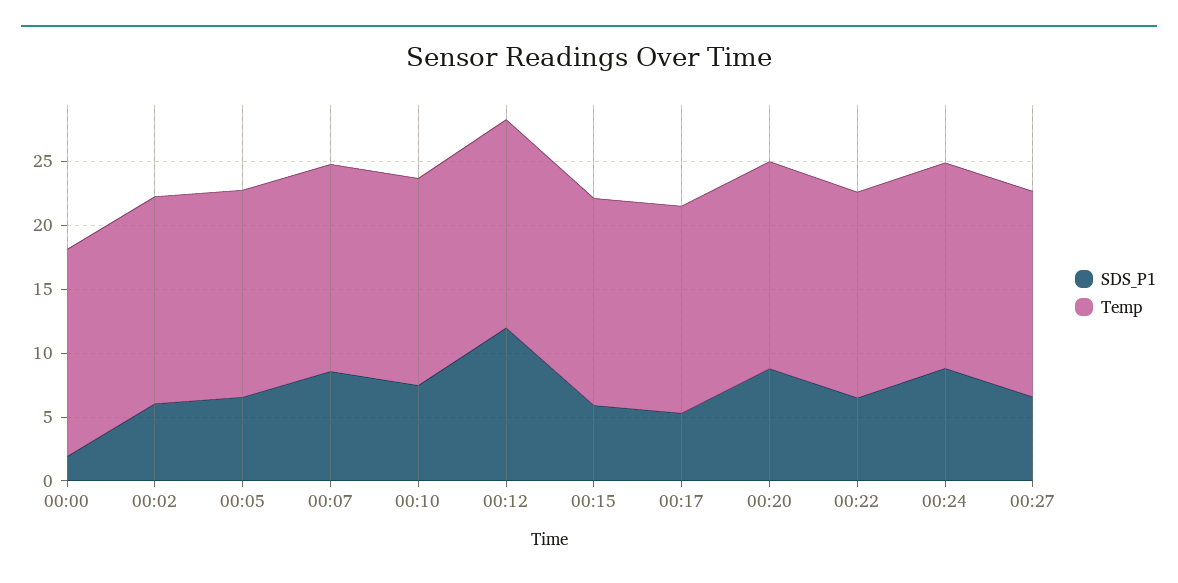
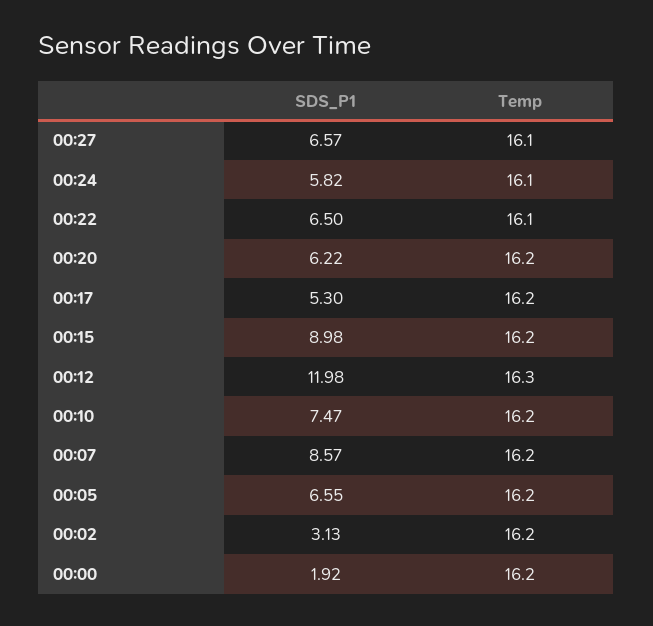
  {
    "SDS_P1": {
      "00:00": 1.92,
-     "00:02": 6,
+     "00:02": 3.13,
      "00:05": 6.55,
      "00:07": 8.57,
      "00:10": 7.47,
      "00:12": 11.98,
-     "00:15": 6,
+     "00:15": 8.98,
      "00:17": 5.3,
-     "00:20": 9,
+     "00:20": 6.22,
      "00:22": 6.5,
-     "00:24": 9,
+     "00:24": 5.82,
      "00:27": 6.57
    },
    "Temp": {
      "00:00": 16.2,
      "00:02": 16.2,
      "00:05": 16.2,
      "00:07": 16.2,
      "00:10": 16.2,
      "00:12": 16.3,
      "00:15": 16.2,
      "00:17": 16.2,
      "00:20": 16.2,
      "00:22": 16.1,
      "00:24": 16.1,
      "00:27": 16.1
    }
  }

